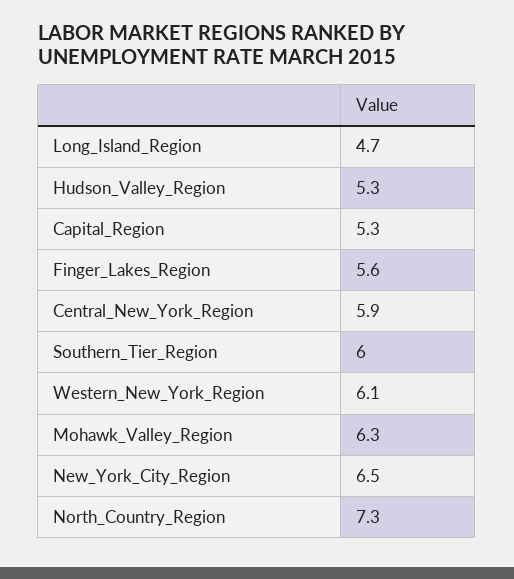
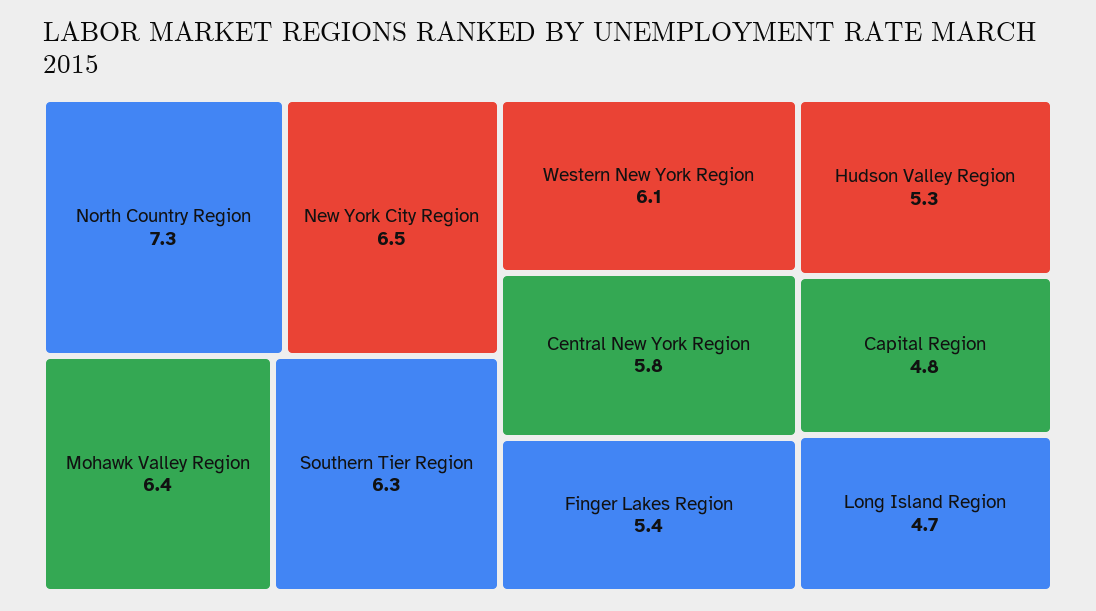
  {
    "Long_Island_Region": 4.7,
    "Hudson_Valley_Region": 5.3,
-   "Capital_Region": 5.3,
+   "Capital_Region": 4.8,
-   "Finger_Lakes_Region": 5.6,
+   "Finger_Lakes_Region": 5.4,
-   "Central_New_York_Region": 5.9,
+   "Central_New_York_Region": 5.8,
-   "Southern_Tier_Region": 6,
+   "Southern_Tier_Region": 6.3,
    "Western_New_York_Region": 6.1,
-   "Mohawk_Valley_Region": 6.3,
+   "Mohawk_Valley_Region": 6.4,
    "New_York_City_Region": 6.5,
    "North_Country_Region": 7.3
  }

